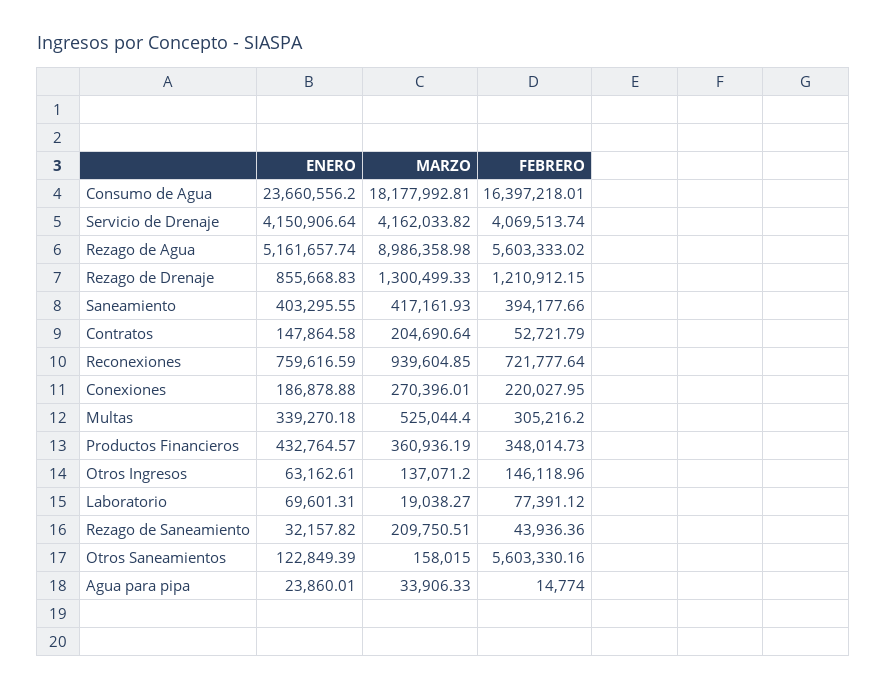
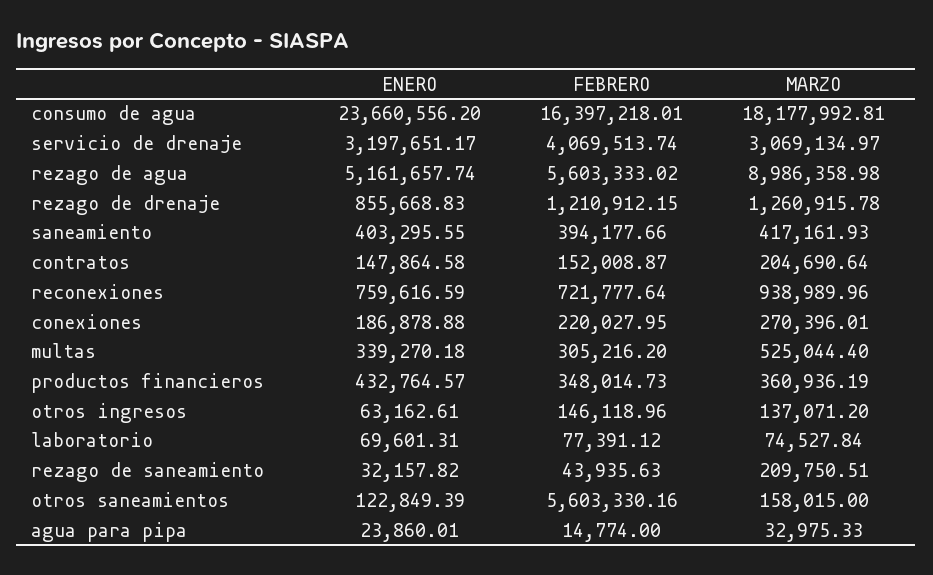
  {
    "ENERO": {
      "Consumo de Agua": 23660556.2,
-     "Servicio de Drenaje": 4150906.64,
+     "Servicio de Drenaje": 3197651.17,
      "Rezago de Agua": 5161657.74,
      "Rezago de Drenaje": 855668.83,
      "Saneamiento": 403295.55,
      "Contratos": 147864.58,
      "Reconexiones": 759616.59,
      "Conexiones": 186878.88,
      "Multas": 339270.18,
      "Productos Financieros": 432764.57,
      "Otros Ingresos": 63162.61,
      "Laboratorio": 69601.31,
      "Rezago de Saneamiento": 32157.82,
      "Otros Saneamientos": 122849.39,
      "Agua para pipa": 23860.01
    },
    "MARZO": {
      "Consumo de Agua": 18177992.81,
-     "Servicio de Drenaje": 4162033.82,
+     "Servicio de Drenaje": 3069134.97,
      "Rezago de Agua": 8986358.98,
-     "Rezago de Drenaje": 1300499.33,
+     "Rezago de Drenaje": 1260915.78,
      "Saneamiento": 417161.93,
      "Contratos": 204690.64,
-     "Reconexiones": 939604.85,
+     "Reconexiones": 938989.96,
      "Conexiones": 270396.01,
      "Multas": 525044.4,
      "Productos Financieros": 360936.19,
      "Otros Ingresos": 137071.2,
-     "Laboratorio": 19038.27,
+     "Laboratorio": 74527.84,
      "Rezago de Saneamiento": 209750.51,
      "Otros Saneamientos": 158015,
-     "Agua para pipa": 33906.33
+     "Agua para pipa": 32975.33
    },
    "FEBRERO": {
      "Consumo de Agua": 16397218.01,
      "Servicio de Drenaje": 4069513.74,
      "Rezago de Agua": 5603333.02,
      "Rezago de Drenaje": 1210912.15,
      "Saneamiento": 394177.66,
-     "Contratos": 52721.79,
+     "Contratos": 152008.87,
      "Reconexiones": 721777.64,
      "Conexiones": 220027.95,
      "Multas": 305216.2,
      "Productos Financieros": 348014.73,
      "Otros Ingresos": 146118.96,
      "Laboratorio": 77391.12,
-     "Rezago de Saneamiento": 43936.36,
+     "Rezago de Saneamiento": 43935.63,
      "Otros Saneamientos": 5603330.16,
      "Agua para pipa": 14774
    }
  }

